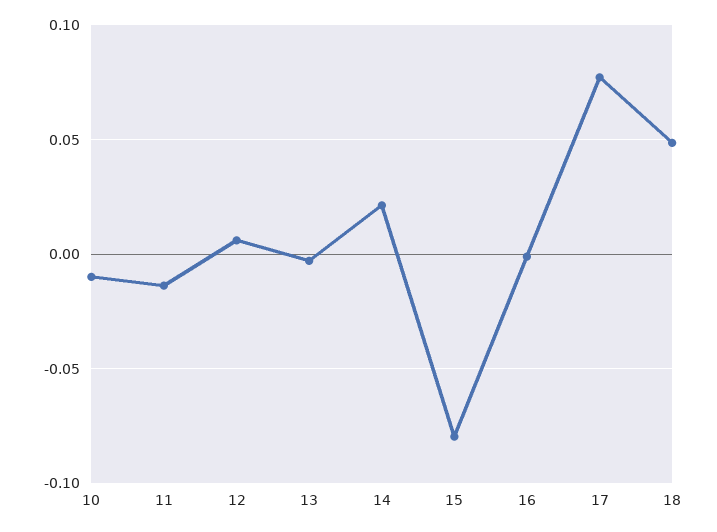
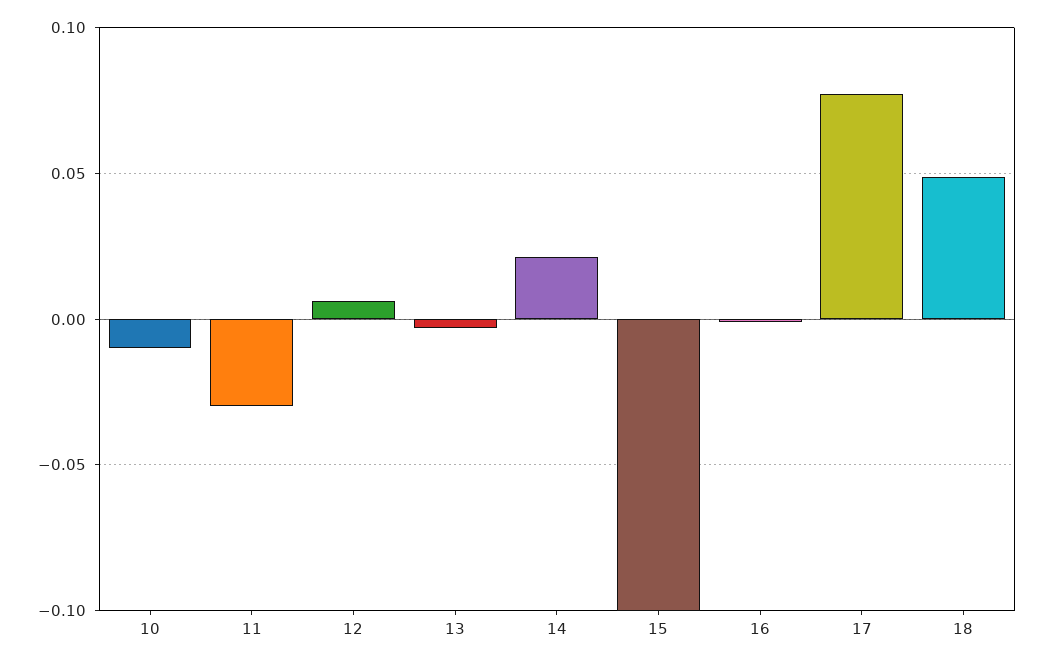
  {
    "10": -0.01,
-   "11": -0.015,
+   "11": -0.03,
    "12": 0.005,
    "13": -0.005,
    "14": 0.02,
-   "15": -0.08,
+   "15": -0.1,
    "16": 0,
    "17": 0.075,
    "18": 0.05
  }

